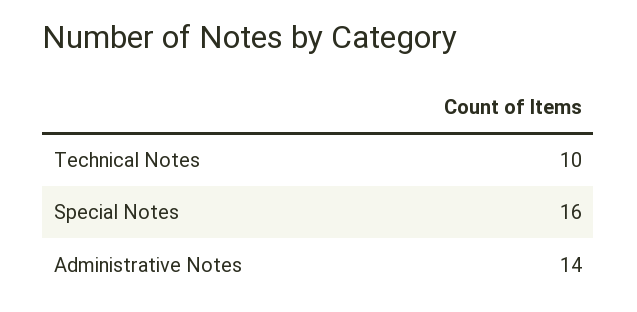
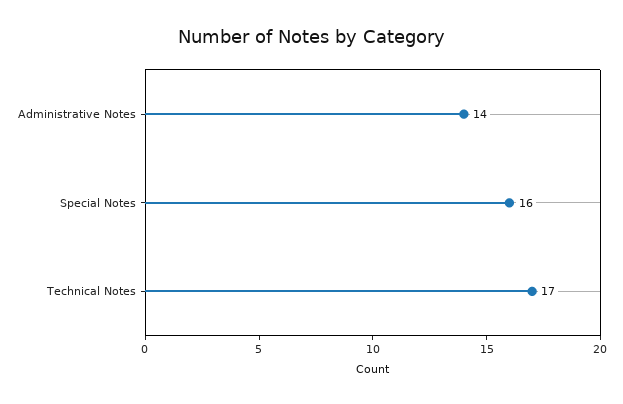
  {
-   "Technical Notes": 10,
+   "Technical Notes": 17,
    "Special Notes": 16,
    "Administrative Notes": 14
  }

